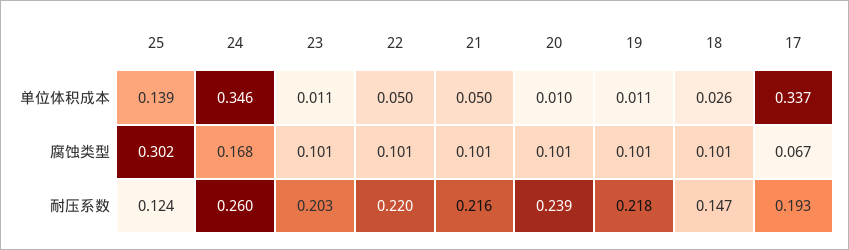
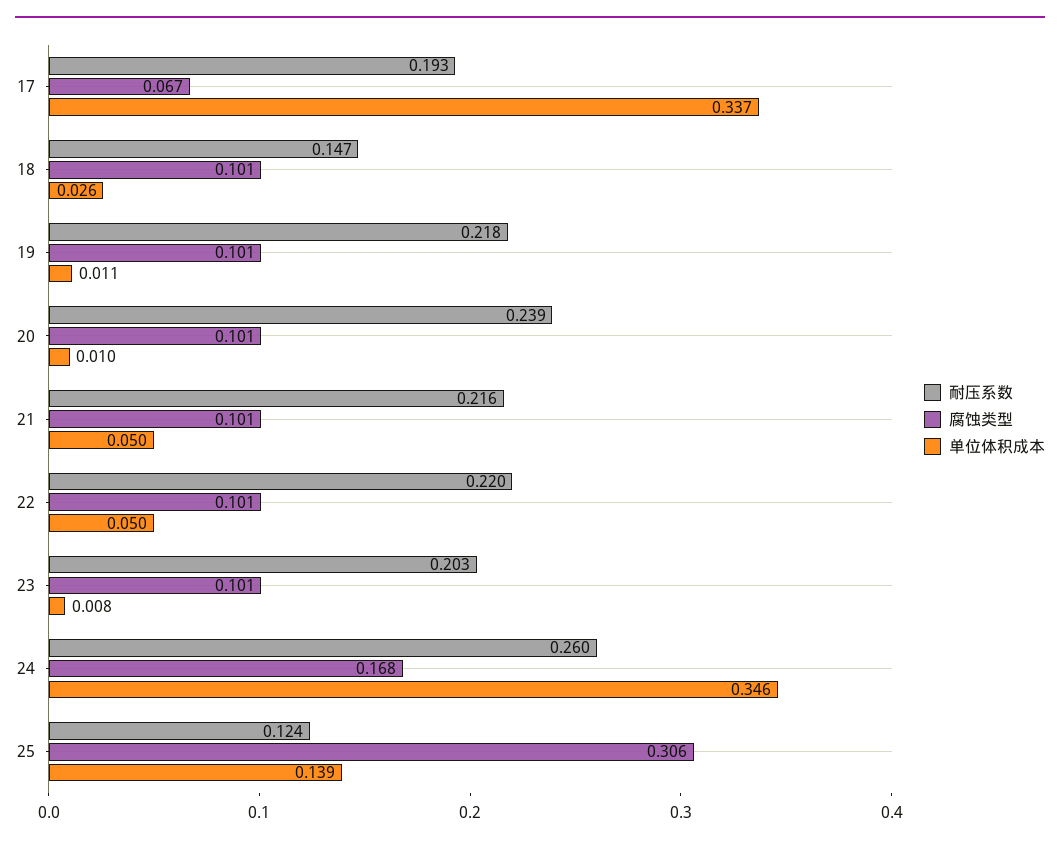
  {
    "单位体积成本": {
      "25": 0.139,
      "24": 0.346,
-     "23": 0.011,
+     "23": 0.008,
      "22": 0.05,
      "21": 0.05,
      "20": 0.01,
      "19": 0.011,
      "18": 0.026,
      "17": 0.337
    },
    "腐蚀类型": {
-     "25": 0.302,
+     "25": 0.306,
      "24": 0.168,
      "23": 0.101,
      "22": 0.101,
      "21": 0.101,
      "20": 0.101,
      "19": 0.101,
      "18": 0.101,
      "17": 0.067
    },
    "耐压系数": {
      "25": 0.124,
      "24": 0.26,
      "23": 0.203,
      "22": 0.22,
      "21": 0.216,
      "20": 0.239,
      "19": 0.218,
      "18": 0.147,
      "17": 0.193
    }
  }

